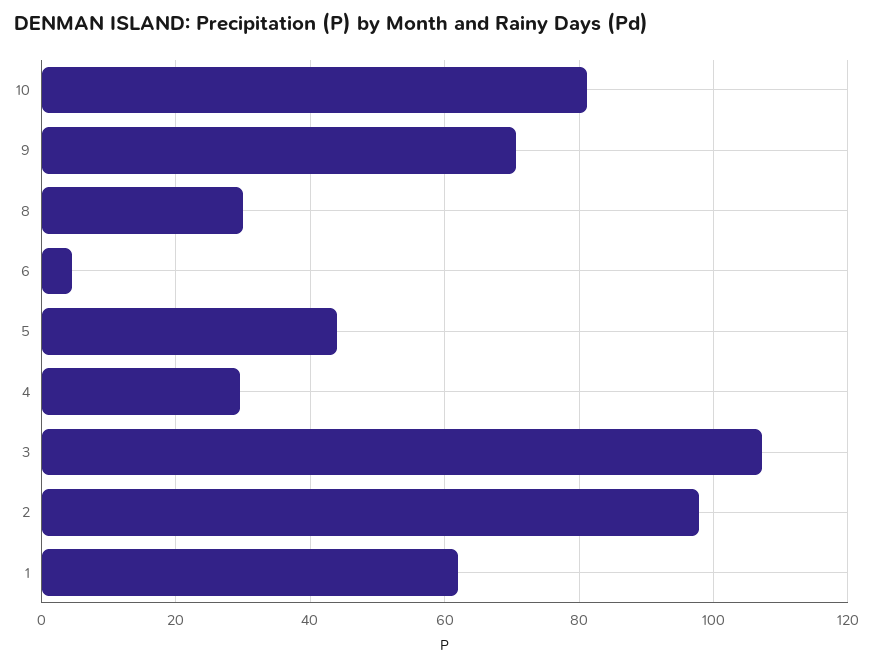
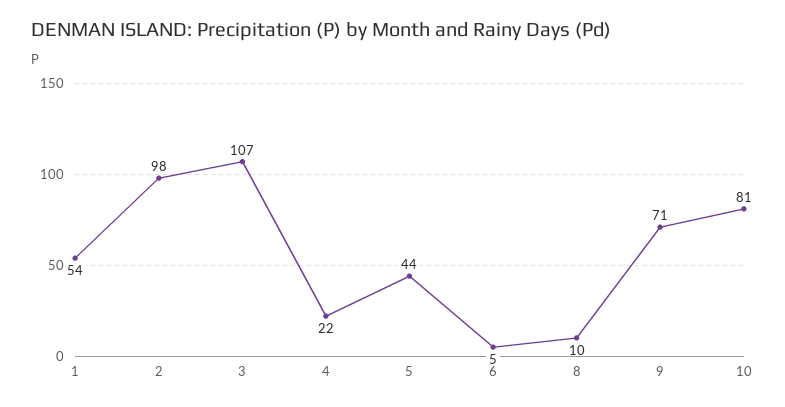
  {
    "10": 81,
    "9": 71,
-   "8": 30,
+   "8": 10,
    "6": 5,
    "5": 44,
-   "4": 30,
+   "4": 22,
    "3": 107,
    "2": 98,
-   "1": 62
+   "1": 54
  }

